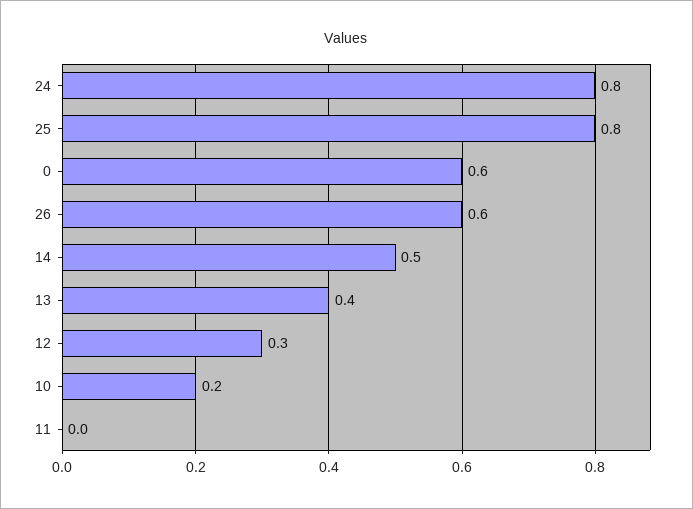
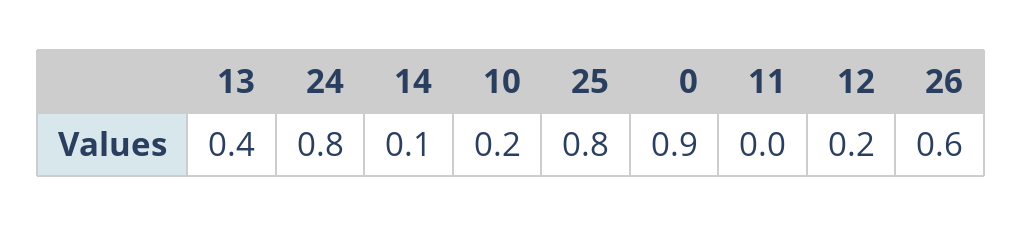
  {
    "24": 0.8,
    "25": 0.8,
-   "0": 0.6,
+   "0": 0.9,
    "26": 0.6,
-   "14": 0.5,
+   "14": 0.1,
    "13": 0.4,
-   "12": 0.3,
+   "12": 0.2,
    "10": 0.2,
    "11": 0
  }

